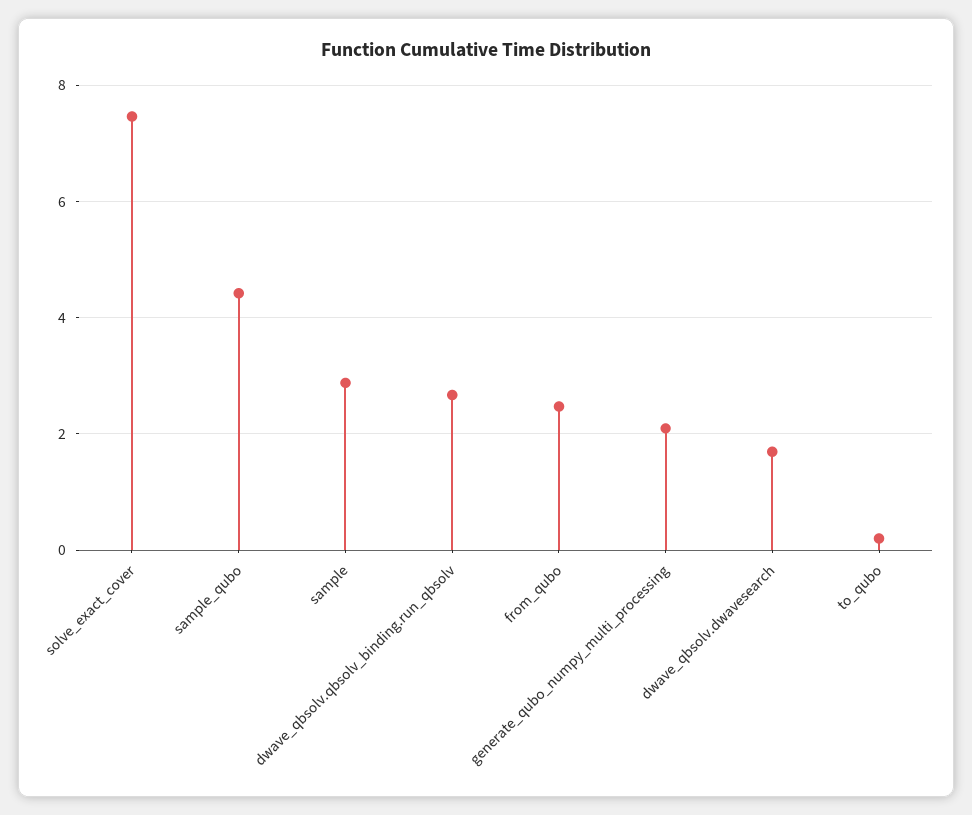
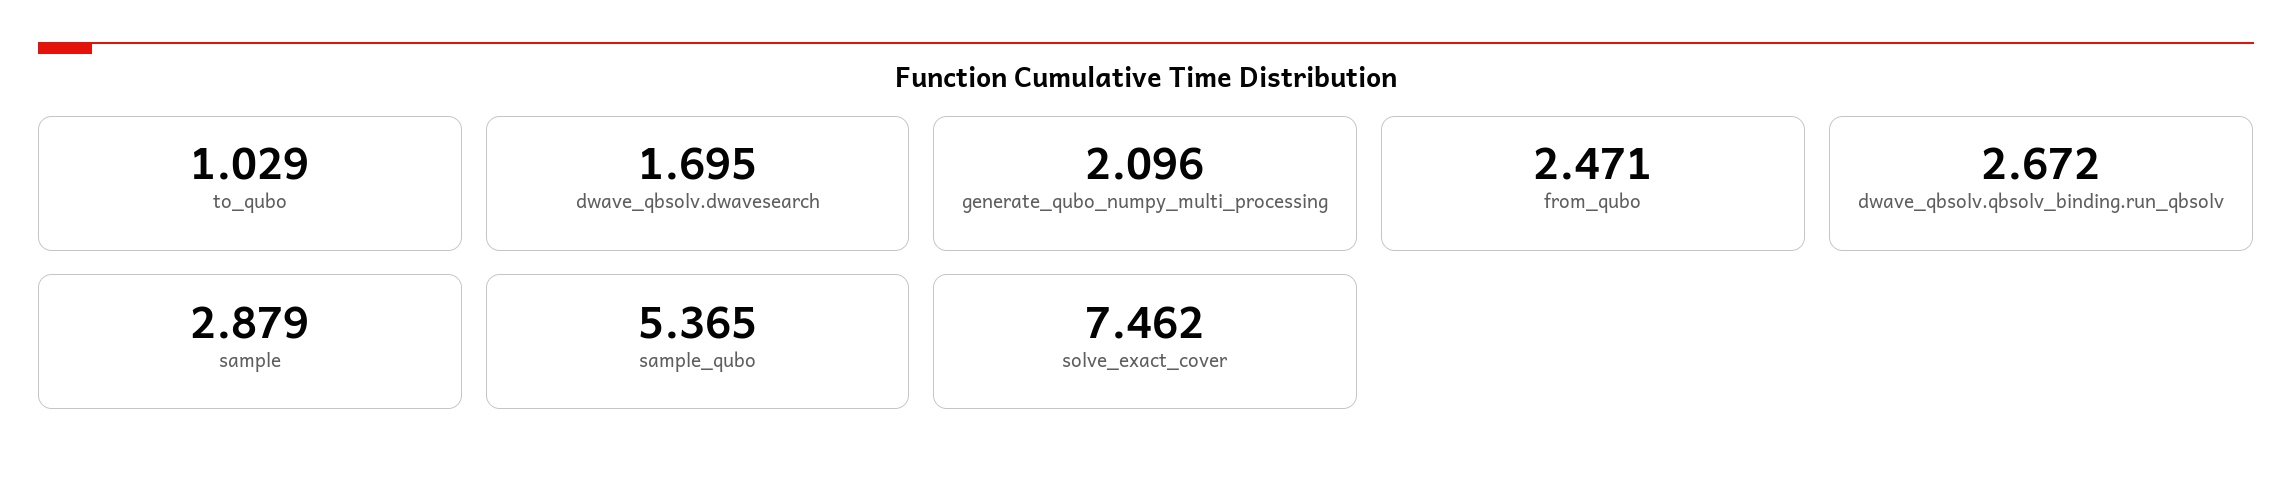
  {
    "solve_exact_cover": 7.462,
-   "sample_qubo": 4.4,
+   "sample_qubo": 5.365,
    "sample": 2.879,
    "dwave_qbsolv.qbsolv_binding.run_qbsolv": 2.672,
    "from_qubo": 2.471,
    "generate_qubo_numpy_multi_processing": 2.096,
    "dwave_qbsolv.dwavesearch": 1.695,
-   "to_qubo": 0.2
+   "to_qubo": 1.029
  }

